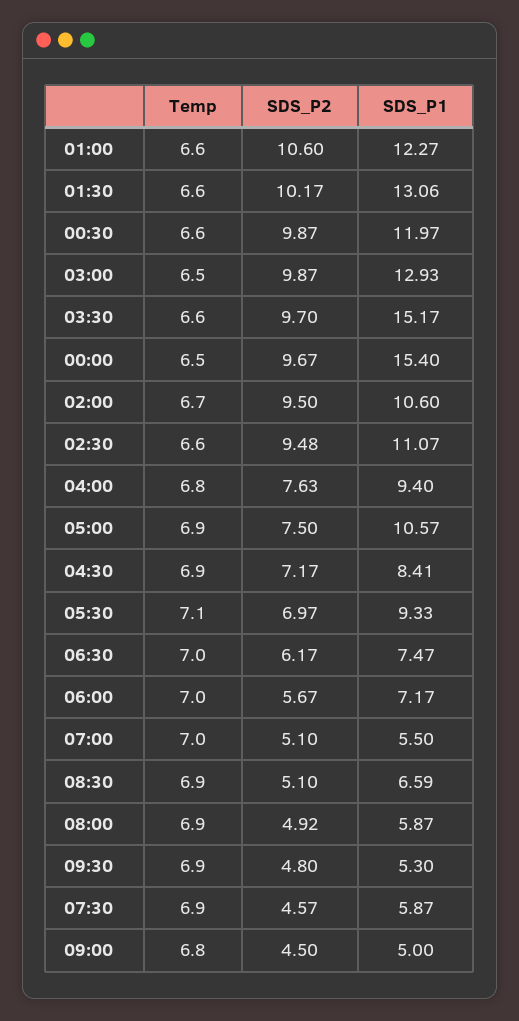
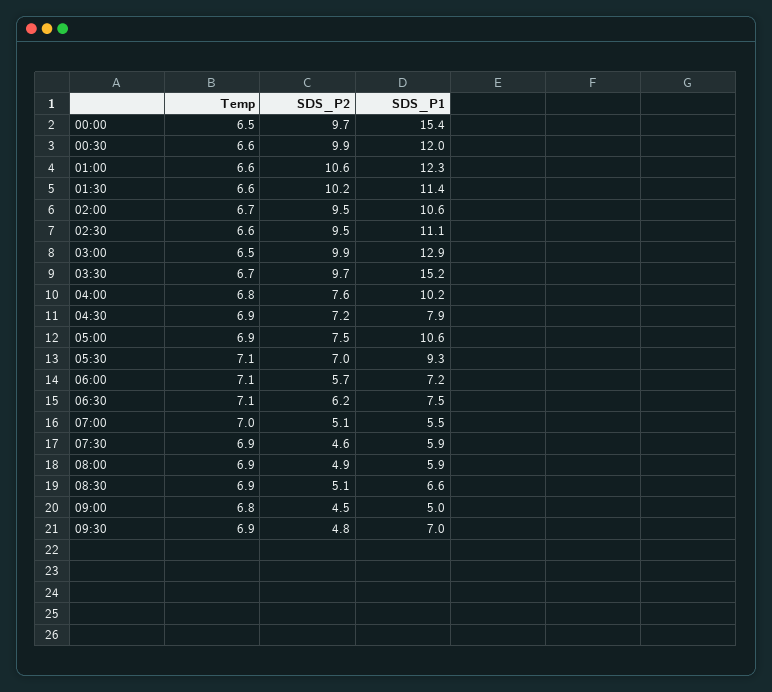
  {
    "Temp": {
      "01:00": 6.6,
      "01:30": 6.6,
      "00:30": 6.6,
      "03:00": 6.5,
-     "03:30": 6.6,
+     "03:30": 6.7,
      "00:00": 6.5,
      "02:00": 6.7,
      "02:30": 6.6,
      "04:00": 6.8,
      "05:00": 6.9,
      "04:30": 6.9,
      "05:30": 7.1,
-     "06:30": 7,
+     "06:30": 7.1,
-     "06:00": 7,
+     "06:00": 7.1,
      "07:00": 7,
      "08:30": 6.9,
      "08:00": 6.9,
      "09:30": 6.9,
      "07:30": 6.9,
      "09:00": 6.8
    },
    "SDS_P2": {
      "01:00": 10.6,
      "01:30": 10.17,
      "00:30": 9.87,
      "03:00": 9.87,
      "03:30": 9.7,
      "00:00": 9.67,
      "02:00": 9.5,
      "02:30": 9.48,
      "04:00": 7.63,
      "05:00": 7.5,
      "04:30": 7.17,
      "05:30": 6.97,
      "06:30": 6.17,
      "06:00": 5.67,
      "07:00": 5.1,
      "08:30": 5.1,
      "08:00": 4.92,
      "09:30": 4.8,
      "07:30": 4.57,
      "09:00": 4.5
    },
    "SDS_P1": {
      "01:00": 12.27,
-     "01:30": 13.06,
+     "01:30": 11.4,
      "00:30": 11.97,
      "03:00": 12.93,
      "03:30": 15.17,
      "00:00": 15.4,
      "02:00": 10.6,
      "02:30": 11.07,
-     "04:00": 9.4,
+     "04:00": 10.2,
      "05:00": 10.57,
-     "04:30": 8.41,
+     "04:30": 7.9,
      "05:30": 9.33,
      "06:30": 7.47,
      "06:00": 7.17,
      "07:00": 5.5,
      "08:30": 6.59,
      "08:00": 5.87,
-     "09:30": 5.3,
+     "09:30": 7,
      "07:30": 5.87,
      "09:00": 5
    }
  }

